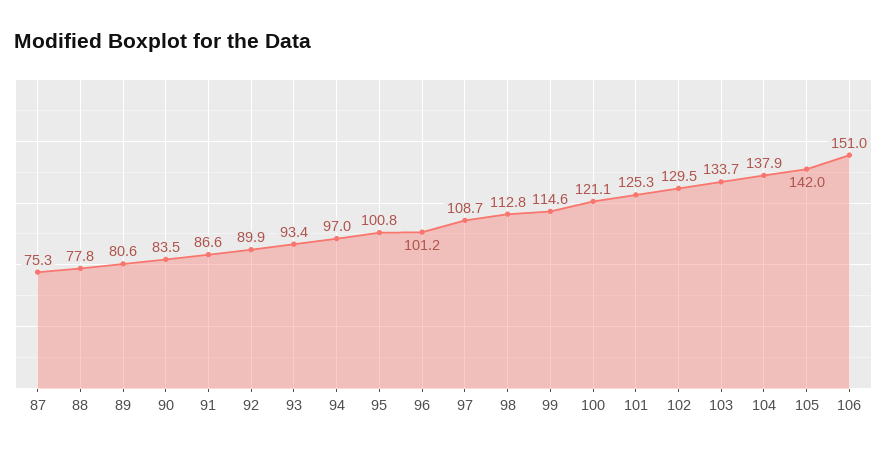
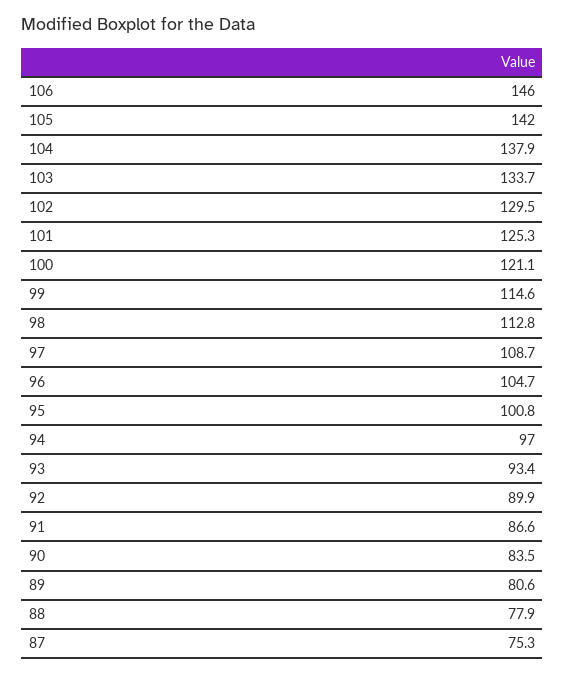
  {
    "87": 75.3,
-   "88": 77.8,
+   "88": 77.9,
    "89": 80.6,
    "90": 83.5,
    "91": 86.6,
    "92": 89.9,
    "93": 93.4,
    "94": 97,
    "95": 100.8,
-   "96": 101.2,
+   "96": 104.7,
    "97": 108.7,
    "98": 112.8,
    "99": 114.6,
    "100": 121.1,
    "101": 125.3,
    "102": 129.5,
    "103": 133.7,
    "104": 137.9,
    "105": 142,
-   "106": 151
+   "106": 146
  }

